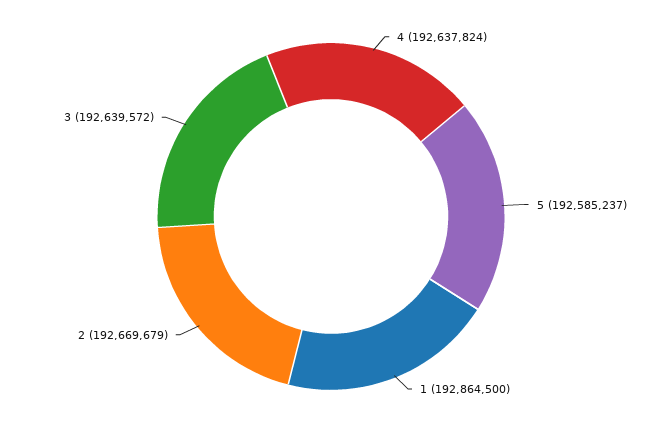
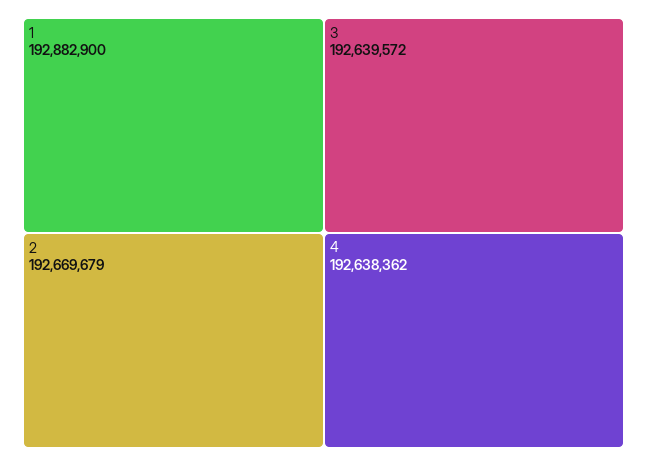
  {
-   "4": 192637824,
+   "4": 192638362,
-   "5": 192585237,
-   "1": 192864500,
+   "1": 192882900,
    "2": 192669679,
    "3": 192639572
  }

